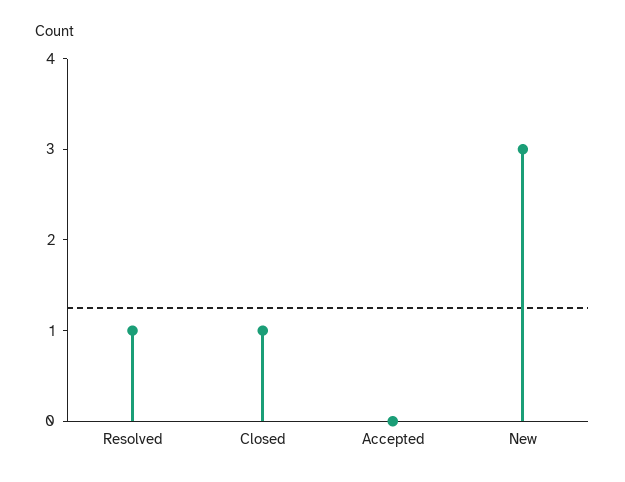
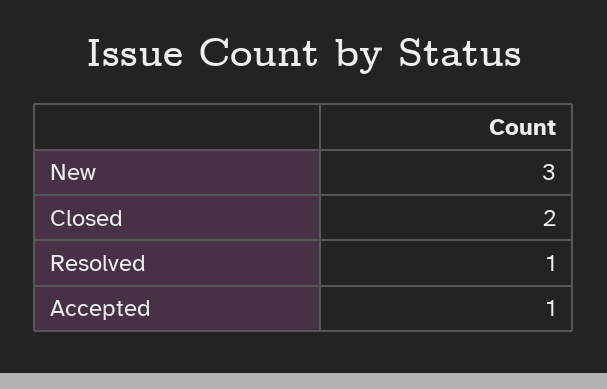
  {
    "Resolved": 1,
-   "Closed": 1,
+   "Closed": 2,
-   "Accepted": 0,
+   "Accepted": 1,
    "New": 3
  }

